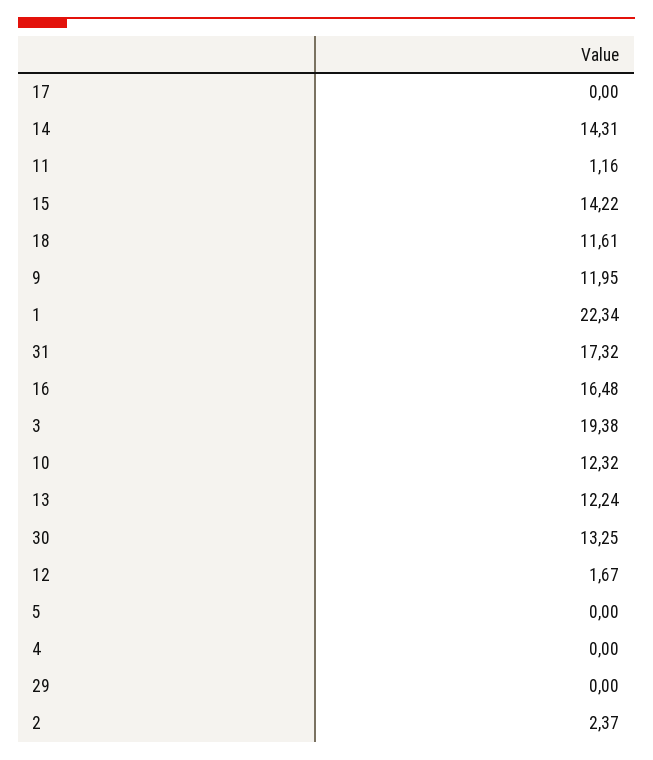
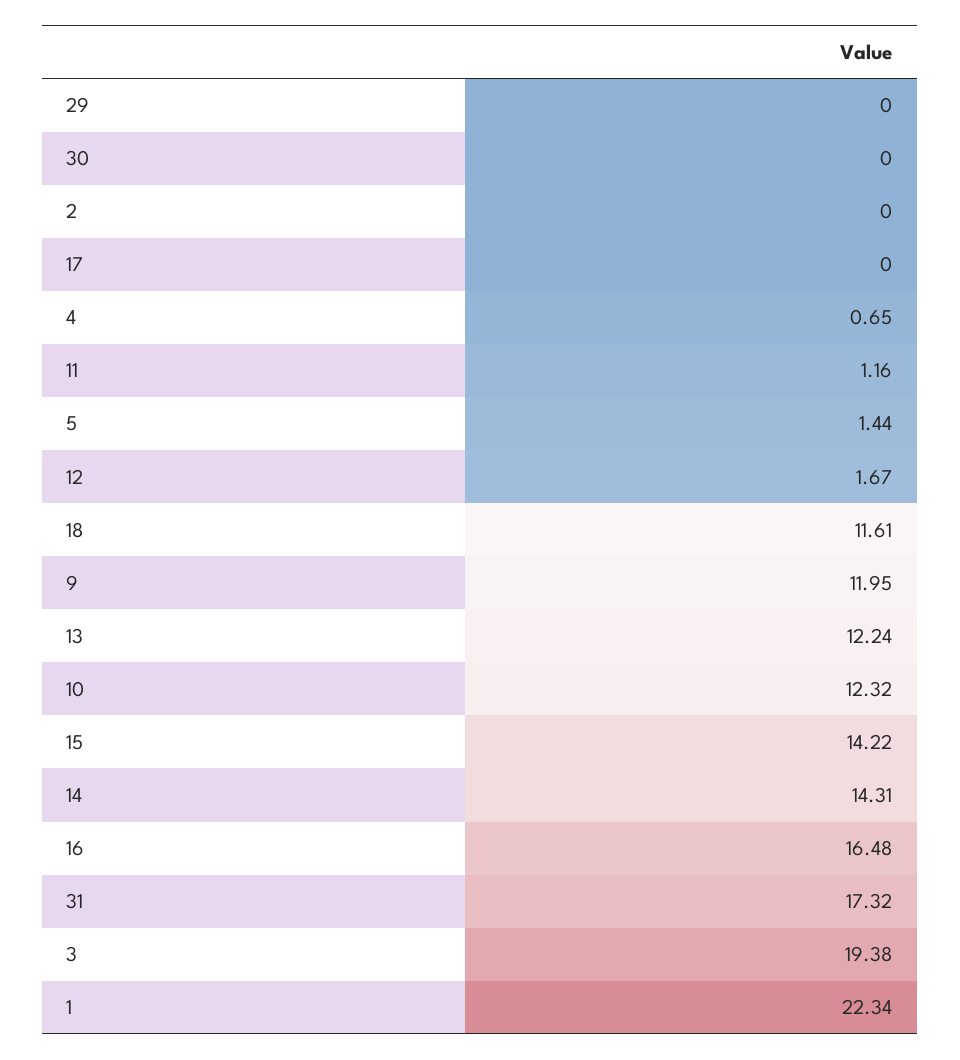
  {
    "17": 0,
    "14": 14.31,
    "11": 1.16,
    "15": 14.22,
    "18": 11.61,
    "9": 11.95,
    "1": 22.34,
    "31": 17.32,
    "16": 16.48,
    "3": 19.38,
    "10": 12.32,
    "13": 12.24,
-   "30": 13.25,
+   "30": 0,
    "12": 1.67,
-   "5": 0,
+   "5": 1.44,
-   "4": 0,
+   "4": 0.65,
    "29": 0,
-   "2": 2.37
+   "2": 0
  }

